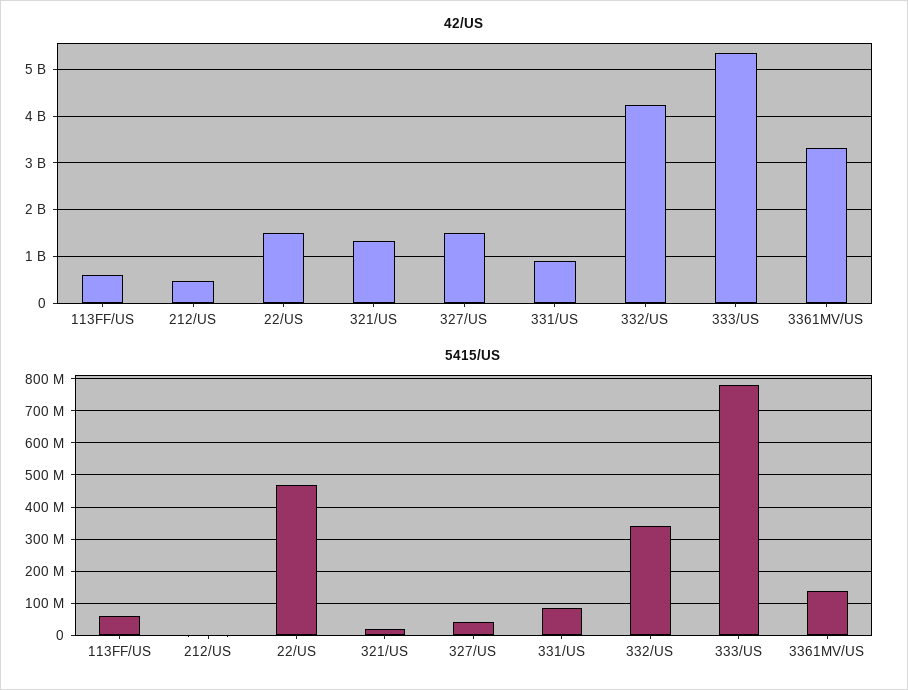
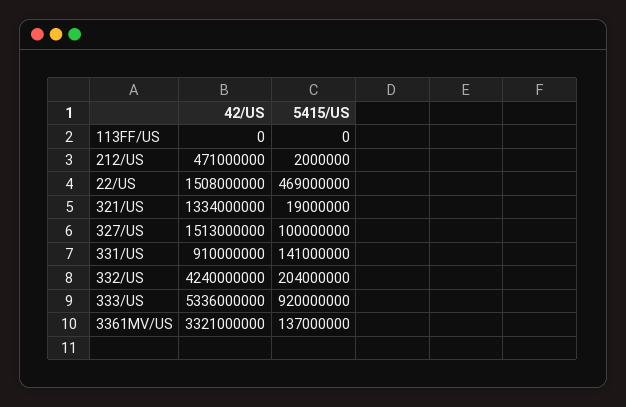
  {
    "42/US": {
-     "113FF/US": 600000000,
+     "113FF/US": 0,
      "212/US": 471000000,
      "22/US": 1508000000,
      "321/US": 1334000000,
      "327/US": 1513000000,
      "331/US": 910000000,
      "332/US": 4240000000,
      "333/US": 5336000000,
      "3361MV/US": 3321000000
    },
    "5415/US": {
-     "113FF/US": 60000000,
+     "113FF/US": 0,
      "212/US": 2000000,
      "22/US": 469000000,
      "321/US": 19000000,
-     "327/US": 40000000,
+     "327/US": 100000000,
-     "331/US": 80000000,
+     "331/US": 141000000,
-     "332/US": 340000000,
+     "332/US": 204000000,
-     "333/US": 780000000,
+     "333/US": 920000000,
      "3361MV/US": 137000000
    }
  }

